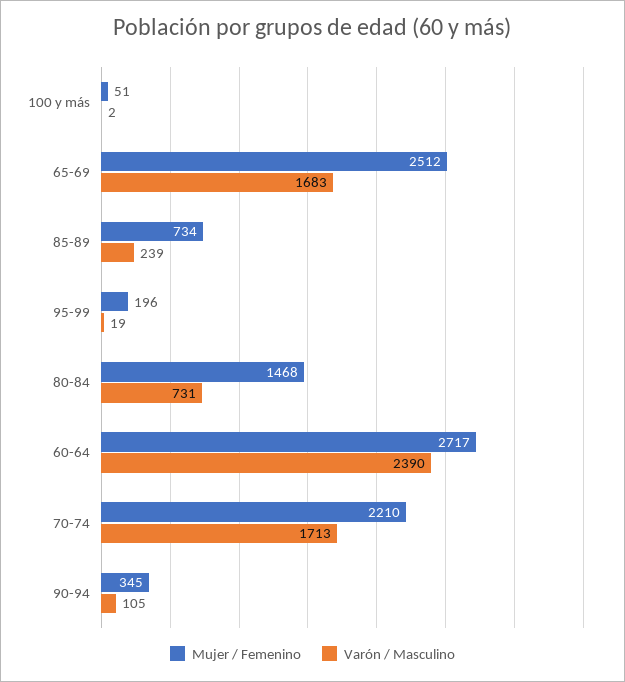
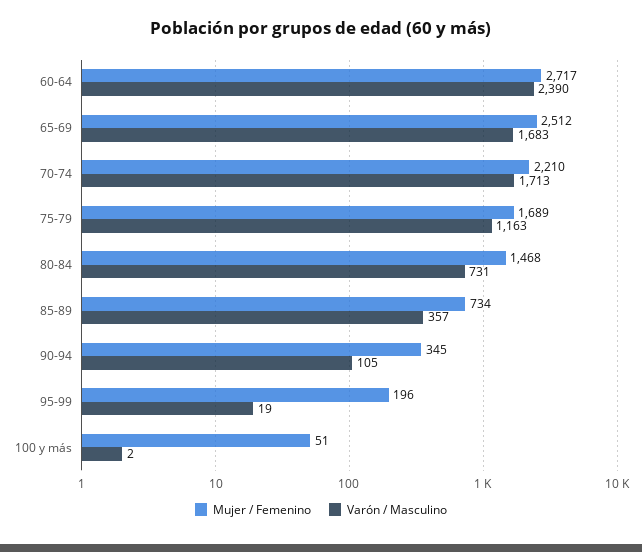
  {
    "Mujer / Femenino": {
      "100 y más": 51,
      "65-69": 2512,
      "85-89": 734,
      "95-99": 196,
      "80-84": 1468,
      "60-64": 2717,
      "70-74": 2210,
-     "90-94": 345
+     "90-94": 345,
+     "75-79": 1689
    },
    "Varón / Masculino": {
      "100 y más": 2,
      "65-69": 1683,
-     "85-89": 239,
+     "85-89": 357,
      "95-99": 19,
      "80-84": 731,
      "60-64": 2390,
      "70-74": 1713,
-     "90-94": 105
+     "90-94": 105,
+     "75-79": 1163
    }
  }

